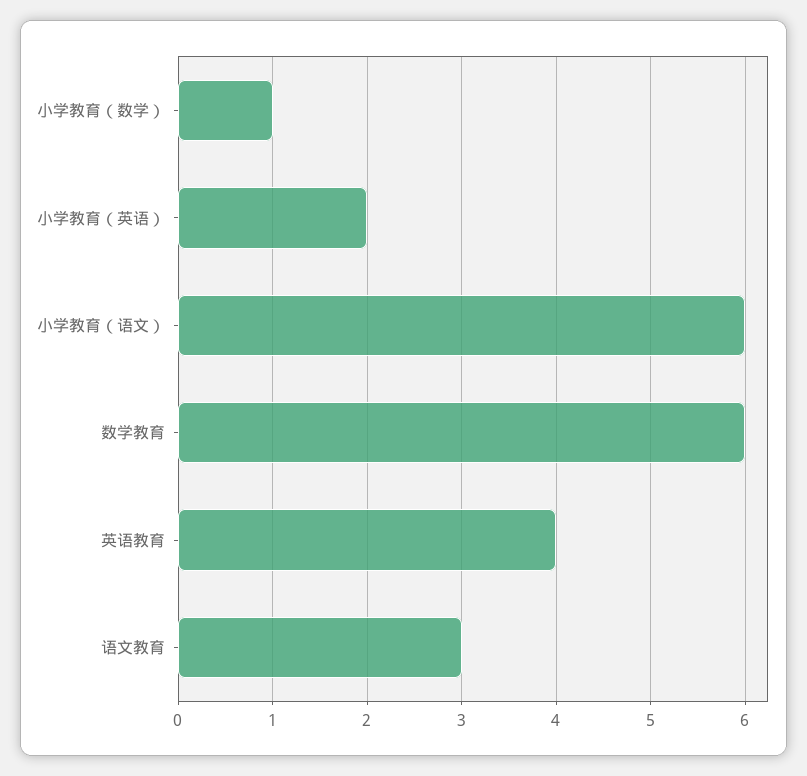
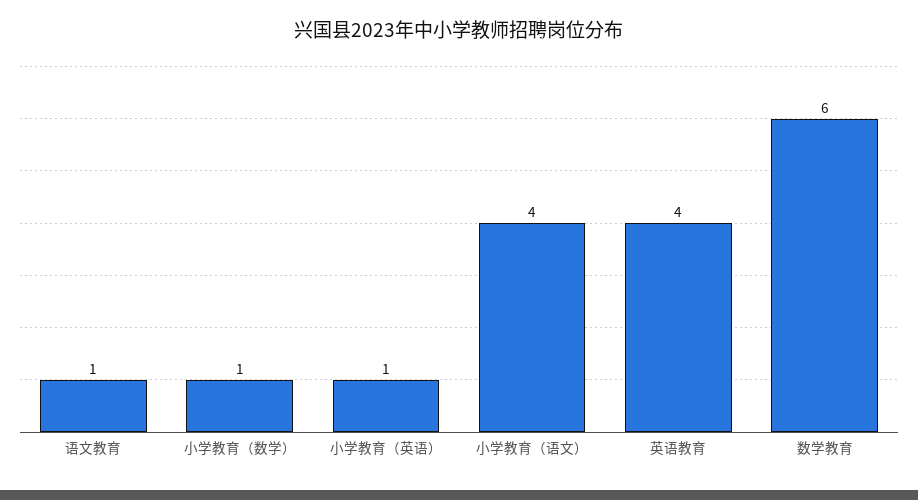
  {
    "小学教育（数学）": 1,
-   "小学教育（英语）": 2,
+   "小学教育（英语）": 1,
-   "小学教育（语文）": 6,
+   "小学教育（语文）": 4,
    "数学教育": 6,
    "英语教育": 4,
-   "语文教育": 3
+   "语文教育": 1
  }

